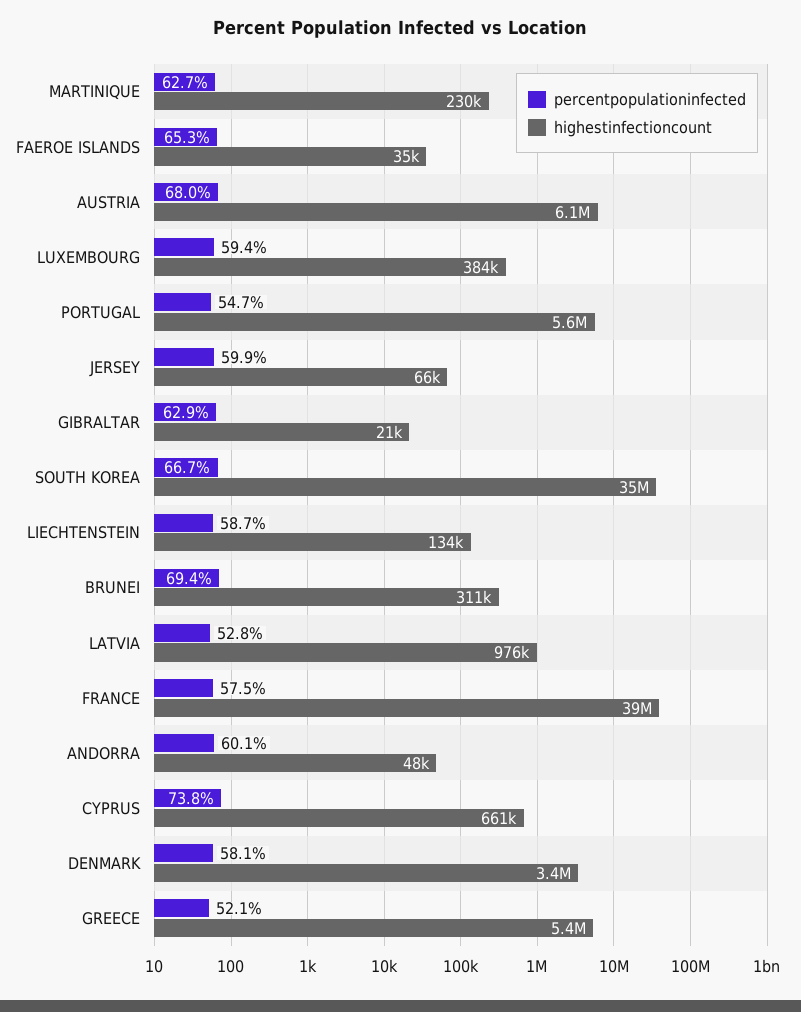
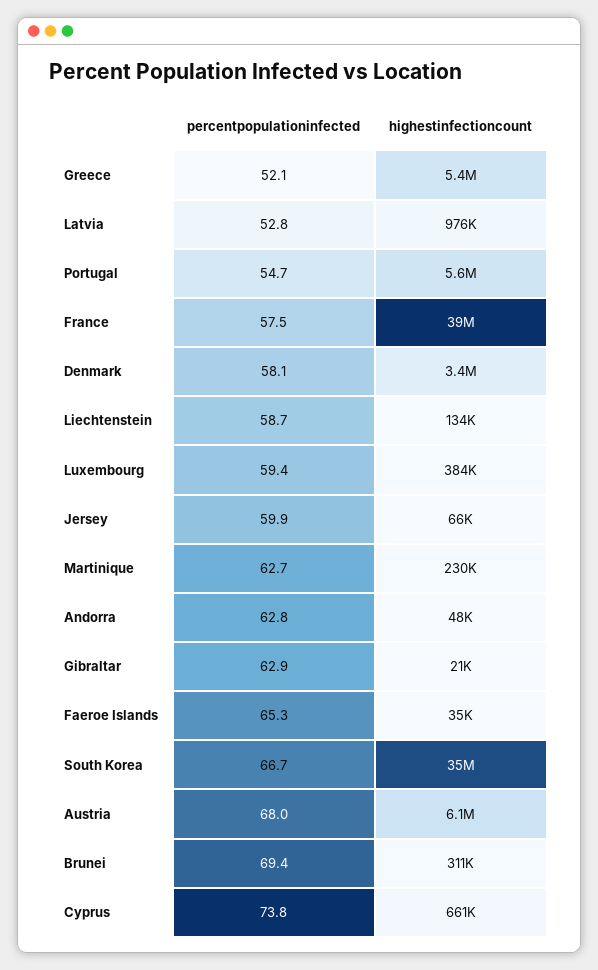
  {
    "percentpopulationinfected": {
      "MARTINIQUE": 62.7,
      "FAEROE ISLANDS": 65.3,
      "AUSTRIA": 68,
      "LUXEMBOURG": 59.4,
      "PORTUGAL": 54.7,
      "JERSEY": 59.9,
      "GIBRALTAR": 62.9,
      "SOUTH KOREA": 66.7,
      "LIECHTENSTEIN": 58.7,
      "BRUNEI": 69.4,
      "LATVIA": 52.8,
      "FRANCE": 57.5,
-     "ANDORRA": 60.1,
+     "ANDORRA": 62.8,
      "CYPRUS": 73.8,
      "DENMARK": 58.1,
      "GREECE": 52.1
    },
    "highestinfectioncount": {
      "MARTINIQUE": 230000,
      "FAEROE ISLANDS": 35000,
      "AUSTRIA": 6100000,
      "LUXEMBOURG": 384000,
      "PORTUGAL": 5600000,
      "JERSEY": 66000,
      "GIBRALTAR": 21000,
      "SOUTH KOREA": 35000000,
      "LIECHTENSTEIN": 134000,
      "BRUNEI": 311000,
      "LATVIA": 976000,
      "FRANCE": 39000000,
      "ANDORRA": 48000,
      "CYPRUS": 661000,
      "DENMARK": 3400000,
      "GREECE": 5400000
    }
  }

